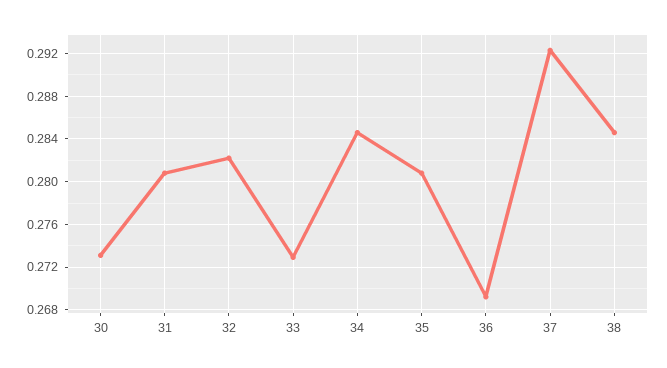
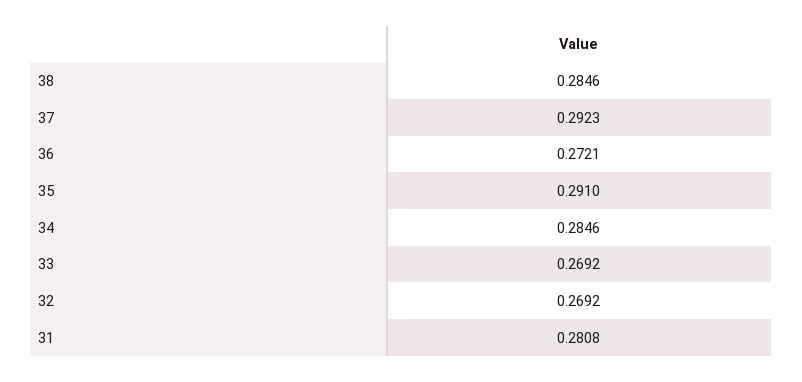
  {
-   "30": 0.273,
    "31": 0.2808,
-   "32": 0.282,
+   "32": 0.2692,
-   "33": 0.273,
+   "33": 0.2692,
    "34": 0.2846,
-   "35": 0.281,
+   "35": 0.291,
-   "36": 0.269,
+   "36": 0.2721,
    "37": 0.2923,
    "38": 0.2846
  }

